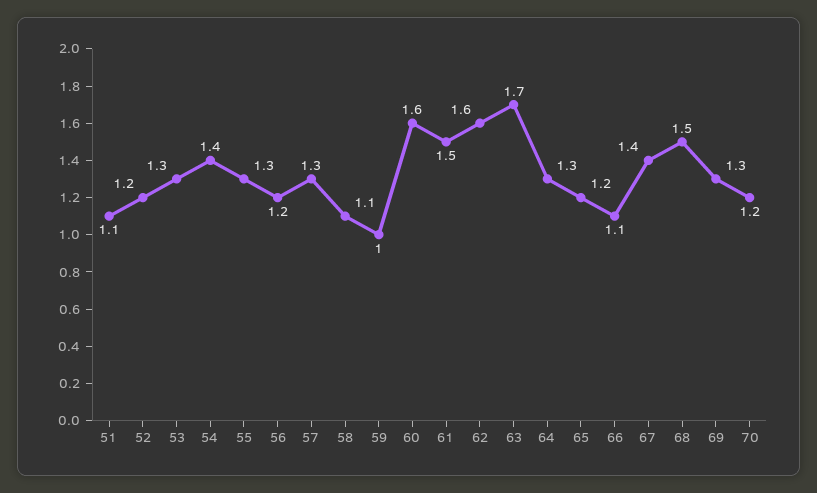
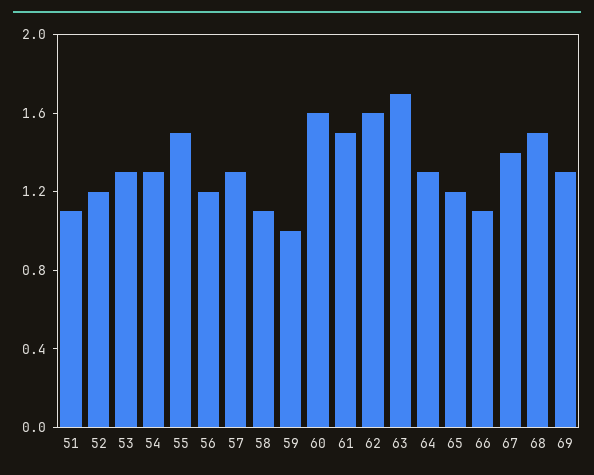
  {
    "51": 1.1,
    "52": 1.2,
    "53": 1.3,
-   "54": 1.4,
+   "54": 1.3,
-   "55": 1.3,
+   "55": 1.5,
    "56": 1.2,
    "57": 1.3,
    "58": 1.1,
    "59": 1,
    "60": 1.6,
    "61": 1.5,
    "62": 1.6,
    "63": 1.7,
    "64": 1.3,
    "65": 1.2,
    "66": 1.1,
    "67": 1.4,
    "68": 1.5,
-   "69": 1.3,
+   "69": 1.3
-   "70": 1.2
  }

